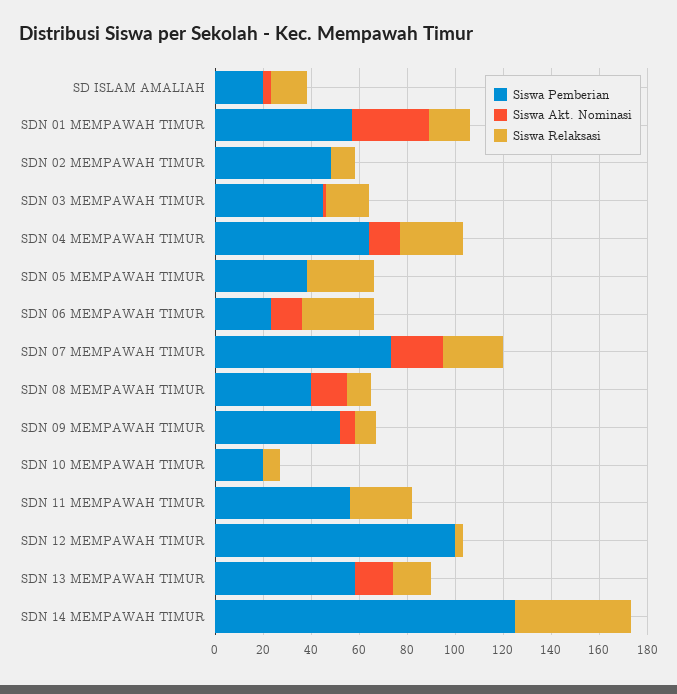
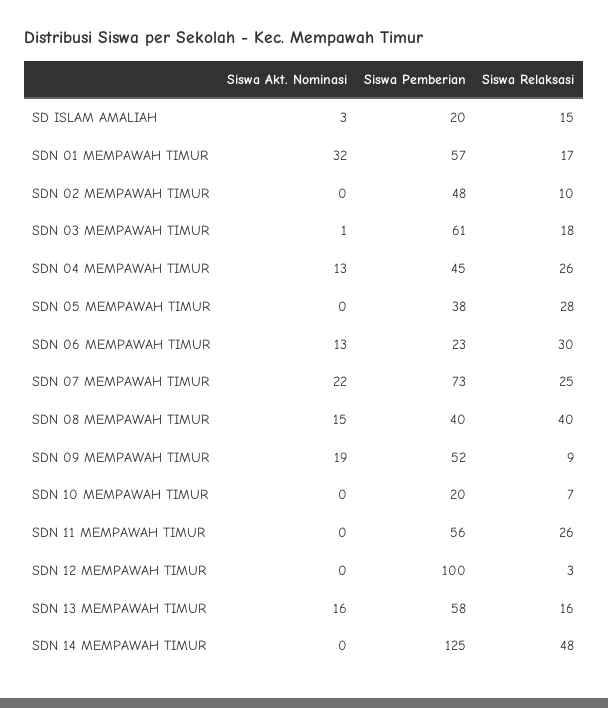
  {
    "Siswa Pemberian": {
      "SD ISLAM AMALIAH": 20,
      "SDN 01 MEMPAWAH TIMUR": 57,
      "SDN 02 MEMPAWAH TIMUR": 48,
-     "SDN 03 MEMPAWAH TIMUR": 45,
+     "SDN 03 MEMPAWAH TIMUR": 61,
-     "SDN 04 MEMPAWAH TIMUR": 65,
+     "SDN 04 MEMPAWAH TIMUR": 45,
      "SDN 05 MEMPAWAH TIMUR": 38,
      "SDN 06 MEMPAWAH TIMUR": 23,
      "SDN 07 MEMPAWAH TIMUR": 73,
      "SDN 08 MEMPAWAH TIMUR": 40,
      "SDN 09 MEMPAWAH TIMUR": 52,
      "SDN 10 MEMPAWAH TIMUR": 20,
      "SDN 11 MEMPAWAH TIMUR": 56,
      "SDN 12 MEMPAWAH TIMUR": 100,
      "SDN 13 MEMPAWAH TIMUR": 58,
      "SDN 14 MEMPAWAH TIMUR": 125
    },
    "Siswa Akt. Nominasi": {
      "SD ISLAM AMALIAH": 3,
      "SDN 01 MEMPAWAH TIMUR": 32,
      "SDN 02 MEMPAWAH TIMUR": 0,
      "SDN 03 MEMPAWAH TIMUR": 1,
      "SDN 04 MEMPAWAH TIMUR": 13,
      "SDN 05 MEMPAWAH TIMUR": 0,
      "SDN 06 MEMPAWAH TIMUR": 13,
      "SDN 07 MEMPAWAH TIMUR": 22,
      "SDN 08 MEMPAWAH TIMUR": 15,
-     "SDN 09 MEMPAWAH TIMUR": 5,
+     "SDN 09 MEMPAWAH TIMUR": 19,
      "SDN 10 MEMPAWAH TIMUR": 0,
      "SDN 11 MEMPAWAH TIMUR": 0,
      "SDN 12 MEMPAWAH TIMUR": 0,
      "SDN 13 MEMPAWAH TIMUR": 16,
      "SDN 14 MEMPAWAH TIMUR": 0
    },
    "Siswa Relaksasi": {
      "SD ISLAM AMALIAH": 15,
      "SDN 01 MEMPAWAH TIMUR": 17,
      "SDN 02 MEMPAWAH TIMUR": 10,
      "SDN 03 MEMPAWAH TIMUR": 18,
      "SDN 04 MEMPAWAH TIMUR": 26,
      "SDN 05 MEMPAWAH TIMUR": 28,
      "SDN 06 MEMPAWAH TIMUR": 30,
      "SDN 07 MEMPAWAH TIMUR": 25,
-     "SDN 08 MEMPAWAH TIMUR": 10,
+     "SDN 08 MEMPAWAH TIMUR": 40,
      "SDN 09 MEMPAWAH TIMUR": 9,
      "SDN 10 MEMPAWAH TIMUR": 7,
      "SDN 11 MEMPAWAH TIMUR": 26,
      "SDN 12 MEMPAWAH TIMUR": 3,
      "SDN 13 MEMPAWAH TIMUR": 16,
      "SDN 14 MEMPAWAH TIMUR": 48
    }
  }

